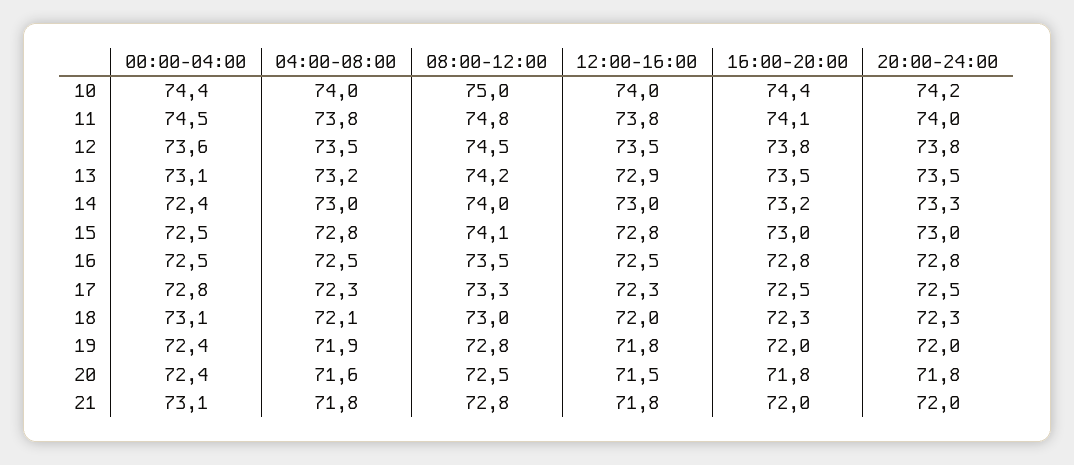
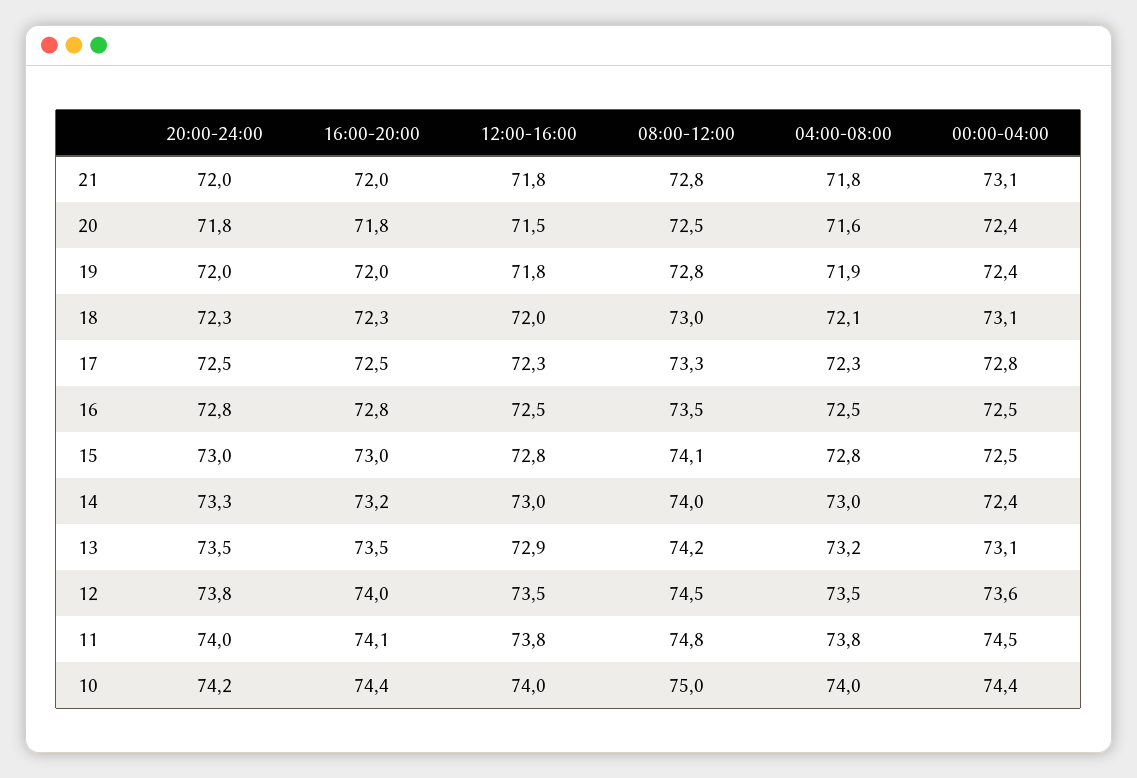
  {
    "00:00-04:00": {
      "10": 74.4,
      "11": 74.5,
      "12": 73.6,
      "13": 73.1,
      "14": 72.4,
      "15": 72.5,
      "16": 72.5,
      "17": 72.8,
      "18": 73.1,
      "19": 72.4,
      "20": 72.4,
      "21": 73.1
    },
    "04:00-08:00": {
      "10": 74,
      "11": 73.8,
      "12": 73.5,
      "13": 73.2,
      "14": 73,
      "15": 72.8,
      "16": 72.5,
      "17": 72.3,
      "18": 72.1,
      "19": 71.9,
      "20": 71.6,
      "21": 71.8
    },
    "08:00-12:00": {
      "10": 75,
      "11": 74.8,
      "12": 74.5,
      "13": 74.2,
      "14": 74,
      "15": 74.1,
      "16": 73.5,
      "17": 73.3,
      "18": 73,
      "19": 72.8,
      "20": 72.5,
      "21": 72.8
    },
    "12:00-16:00": {
      "10": 74,
      "11": 73.8,
      "12": 73.5,
      "13": 72.9,
      "14": 73,
      "15": 72.8,
      "16": 72.5,
      "17": 72.3,
      "18": 72,
      "19": 71.8,
      "20": 71.5,
      "21": 71.8
    },
    "16:00-20:00": {
      "10": 74.4,
      "11": 74.1,
-     "12": 73.8,
+     "12": 74,
      "13": 73.5,
      "14": 73.2,
      "15": 73,
      "16": 72.8,
      "17": 72.5,
      "18": 72.3,
      "19": 72,
      "20": 71.8,
      "21": 72
    },
    "20:00-24:00": {
      "10": 74.2,
      "11": 74,
      "12": 73.8,
      "13": 73.5,
      "14": 73.3,
      "15": 73,
      "16": 72.8,
      "17": 72.5,
      "18": 72.3,
      "19": 72,
      "20": 71.8,
      "21": 72
    }
  }

